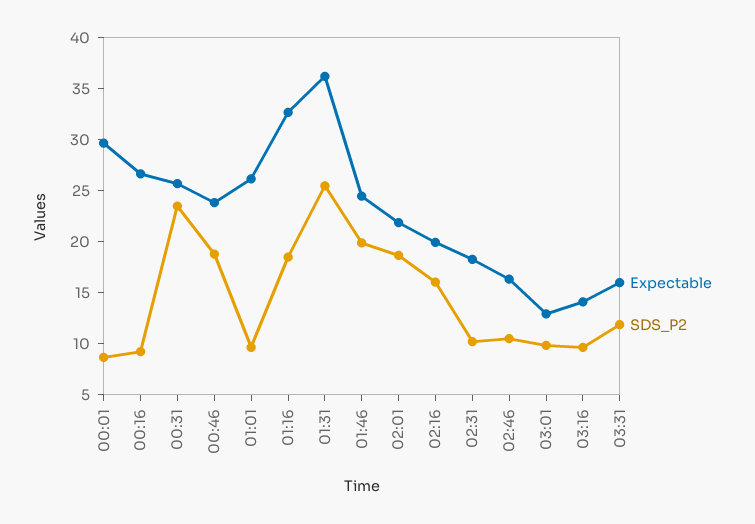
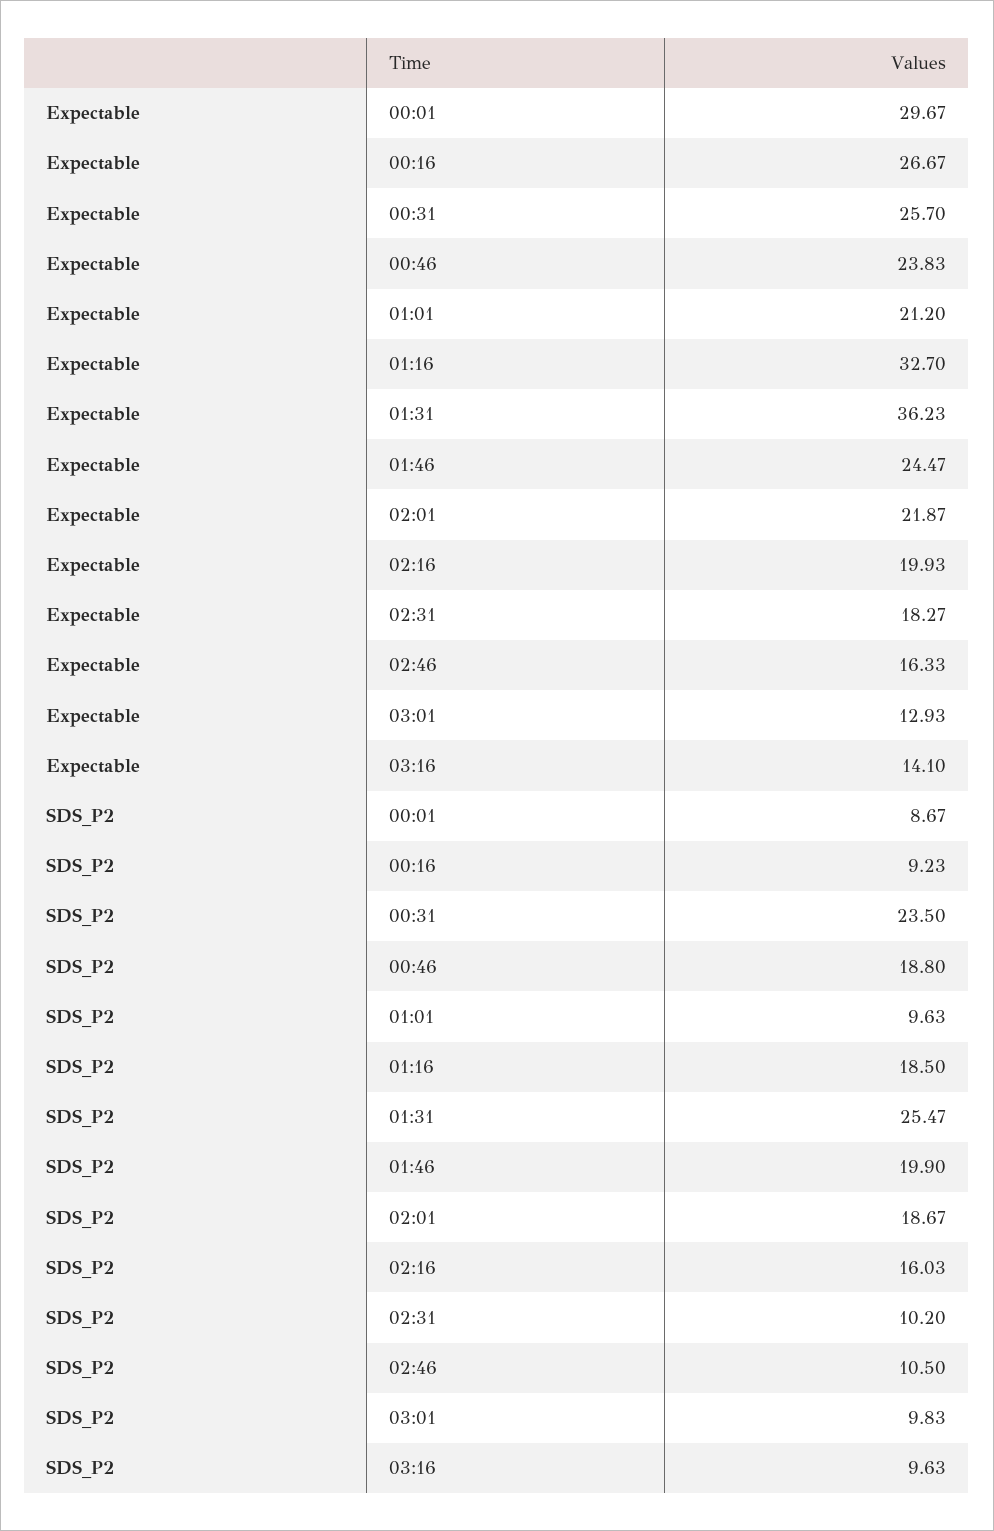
  {
    "Expectable": {
      "00:01": 29.67,
      "00:16": 26.67,
      "00:31": 25.7,
      "00:46": 23.83,
-     "01:01": 26,
+     "01:01": 21.2,
      "01:16": 32.7,
      "01:31": 36.23,
      "01:46": 24.47,
      "02:01": 21.87,
      "02:16": 19.93,
      "02:31": 18.27,
      "02:46": 16.33,
      "03:01": 12.93,
-     "03:16": 14.1,
+     "03:16": 14.1
-     "03:31": 16
    },
    "SDS_P2": {
      "00:01": 8.67,
      "00:16": 9.23,
      "00:31": 23.5,
      "00:46": 18.8,
      "01:01": 9.63,
      "01:16": 18.5,
      "01:31": 25.47,
      "01:46": 19.9,
      "02:01": 18.67,
      "02:16": 16.03,
      "02:31": 10.2,
      "02:46": 10.5,
      "03:01": 9.83,
-     "03:16": 9.63,
+     "03:16": 9.63
-     "03:31": 12
    }
  }

